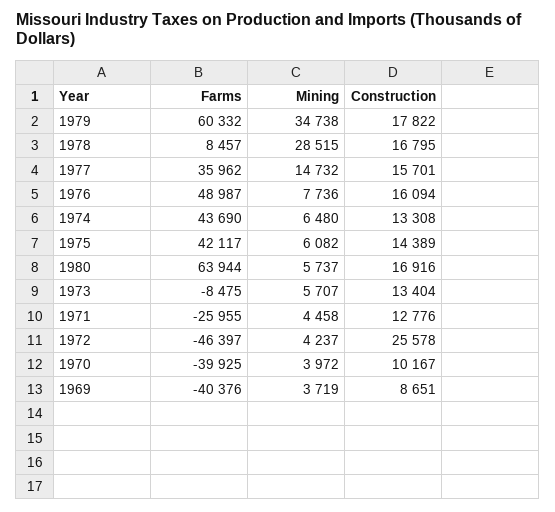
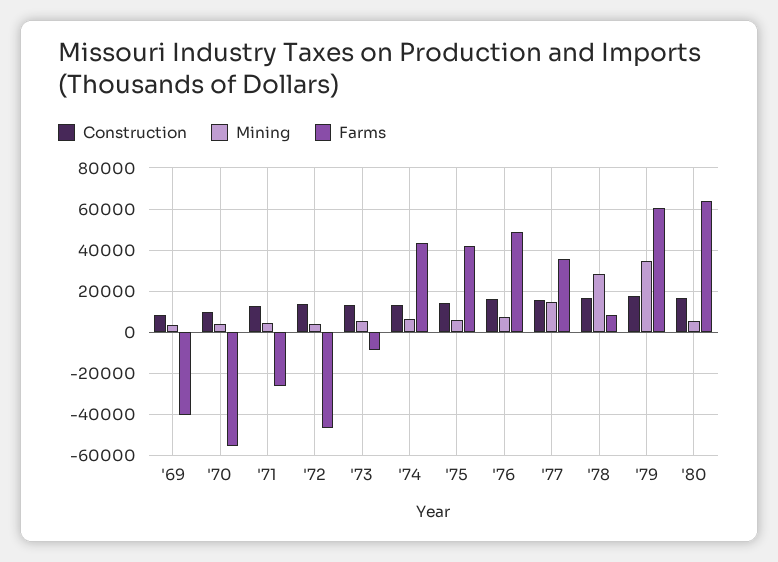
  {
    "Farms": {
      "1979": 60332,
      "1978": 8457,
      "1977": 35962,
      "1976": 48987,
      "1974": 43690,
      "1975": 42117,
      "1980": 63944,
      "1973": -8475,
      "1971": -25955,
      "1972": -46397,
-     "1970": -39925,
+     "1970": -55000,
      "1969": -40376
    },
    "Mining": {
      "1979": 34738,
      "1978": 28515,
      "1977": 14732,
      "1976": 7736,
      "1974": 6480,
      "1975": 6082,
      "1980": 5737,
      "1973": 5707,
      "1971": 4458,
      "1972": 4237,
      "1970": 3972,
      "1969": 3719
    },
    "Construction": {
      "1979": 17822,
      "1978": 16795,
      "1977": 15701,
      "1976": 16094,
      "1974": 13308,
      "1975": 14389,
      "1980": 16916,
      "1973": 13404,
      "1971": 12776,
-     "1972": 25578,
+     "1972": 15000,
      "1970": 10167,
      "1969": 8651
    }
  }

